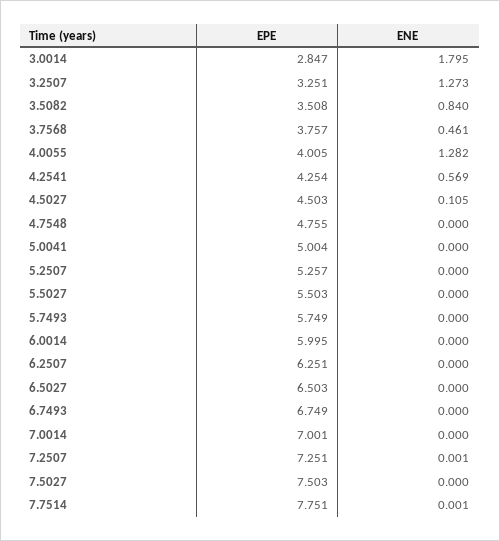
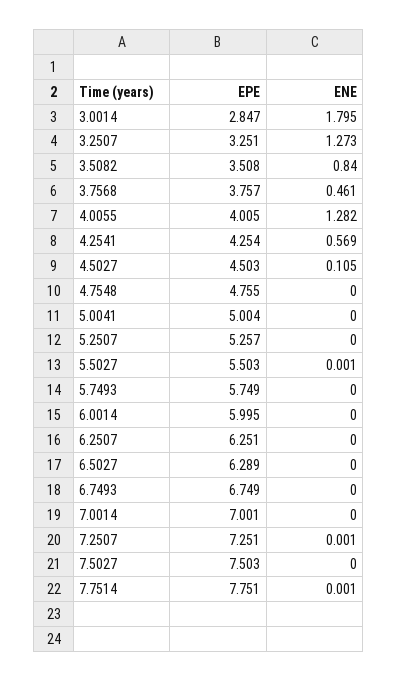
  {
    "EPE": {
      "3.0014": 2.847,
      "3.2507": 3.251,
      "3.5082": 3.508,
      "3.7568": 3.757,
      "4.0055": 4.005,
      "4.2541": 4.254,
      "4.5027": 4.503,
      "4.7548": 4.755,
      "5.0041": 5.004,
      "5.2507": 5.257,
      "5.5027": 5.503,
      "5.7493": 5.749,
      "6.0014": 5.995,
      "6.2507": 6.251,
-     "6.5027": 6.503,
+     "6.5027": 6.289,
      "6.7493": 6.749,
      "7.0014": 7.001,
      "7.2507": 7.251,
      "7.5027": 7.503,
      "7.7514": 7.751
    },
    "ENE": {
      "3.0014": 1.795,
      "3.2507": 1.273,
      "3.5082": 0.84,
      "3.7568": 0.461,
      "4.0055": 1.282,
      "4.2541": 0.569,
      "4.5027": 0.105,
      "4.7548": 0,
      "5.0041": 0,
      "5.2507": 0,
-     "5.5027": 0,
+     "5.5027": 0.001,
      "5.7493": 0,
      "6.0014": 0,
      "6.2507": 0,
      "6.5027": 0,
      "6.7493": 0,
      "7.0014": 0,
      "7.2507": 0.001,
      "7.5027": 0,
      "7.7514": 0.001
    }
  }

